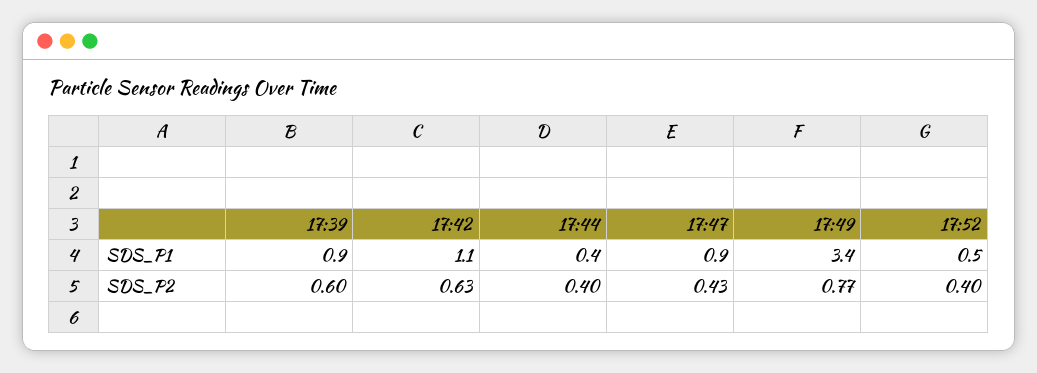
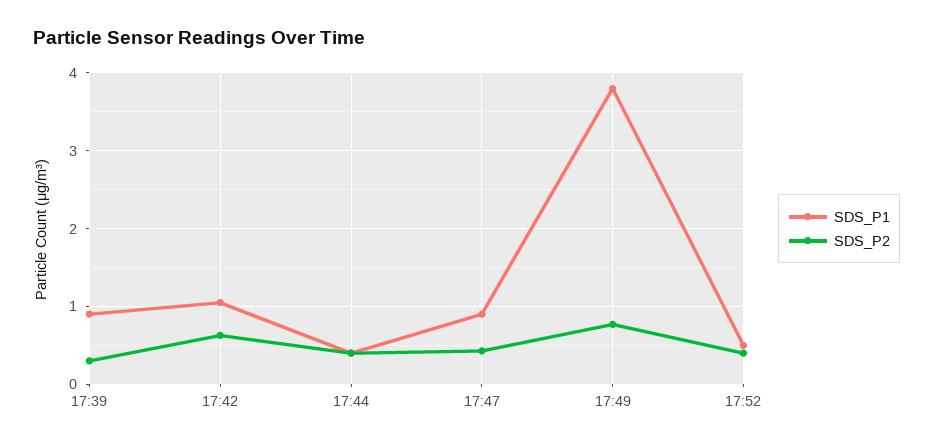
  {
    "SDS_P1": {
      "17:39": 0.9,
      "17:42": 1.1,
      "17:44": 0.4,
      "17:47": 0.9,
-     "17:49": 3.4,
+     "17:49": 3.8,
      "17:52": 0.5
    },
    "SDS_P2": {
-     "17:39": 0.6,
+     "17:39": 0.3,
      "17:42": 0.63,
      "17:44": 0.4,
      "17:47": 0.43,
      "17:49": 0.77,
      "17:52": 0.4
    }
  }

